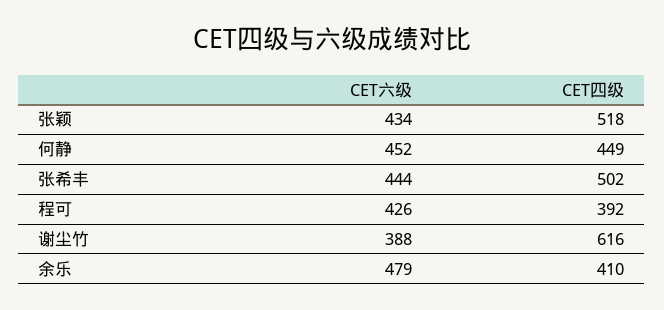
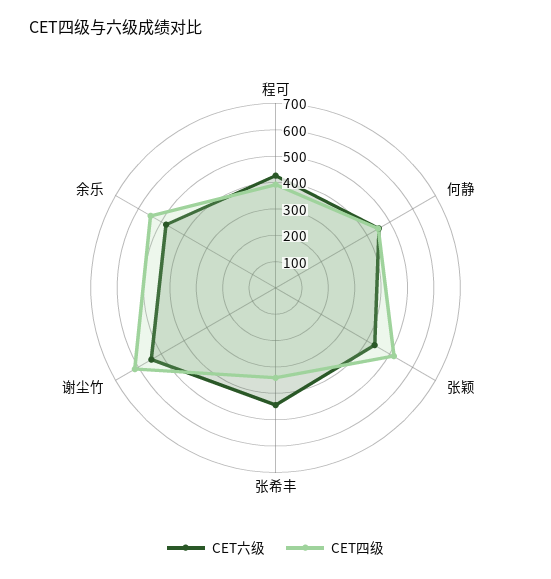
  {
    "CET六级": {
      "张颖": 434,
      "何静": 452,
      "张希丰": 444,
      "程可": 426,
-     "谢尘竹": 388,
+     "谢尘竹": 550,
      "余乐": 479
    },
    "CET四级": {
      "张颖": 518,
      "何静": 449,
-     "张希丰": 502,
+     "张希丰": 350,
      "程可": 392,
      "谢尘竹": 616,
-     "余乐": 410
+     "余乐": 550
    }
  }

